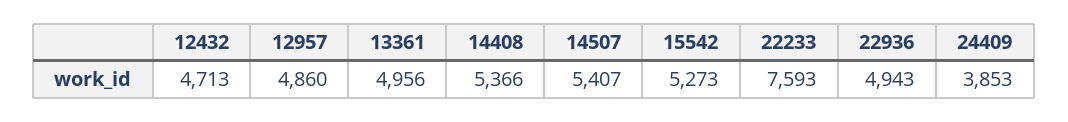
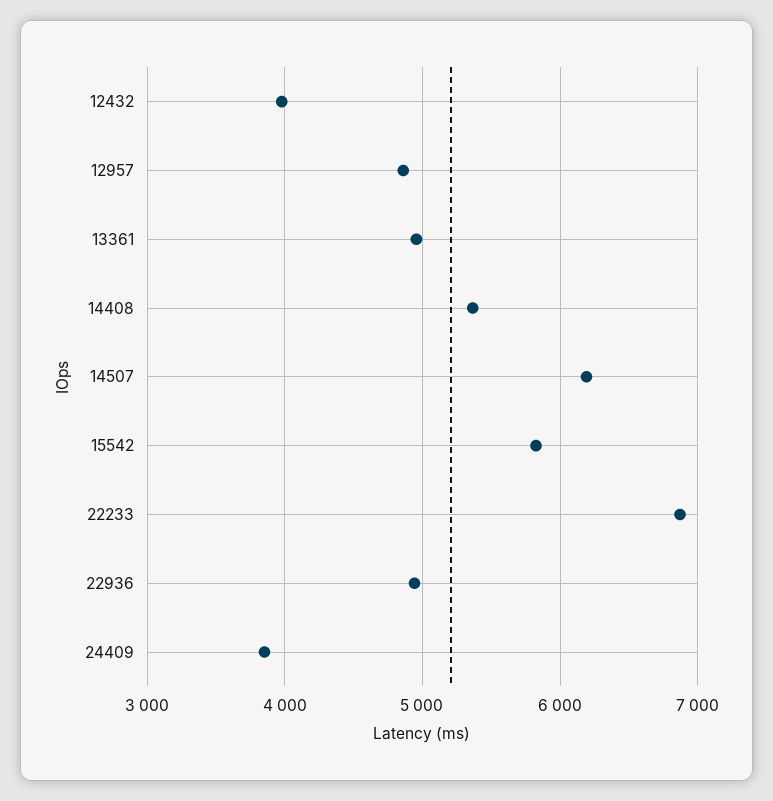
  {
-   "12432": 4713,
+   "12432": 4000,
    "12957": 4860,
    "13361": 4956,
    "14408": 5366,
-   "14507": 5407,
+   "14507": 6200,
-   "15542": 5273,
+   "15542": 5800,
-   "22233": 7593,
+   "22233": 6900,
    "22936": 4943,
    "24409": 3853
  }

